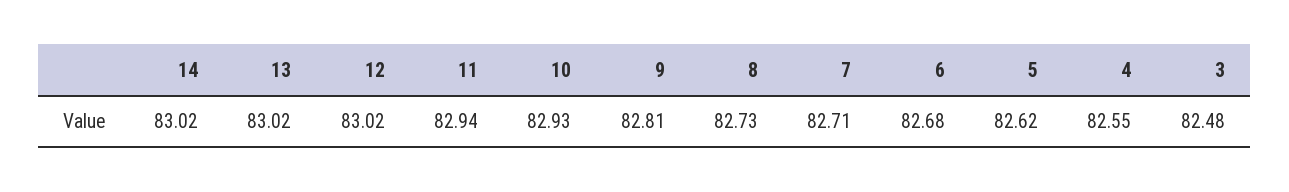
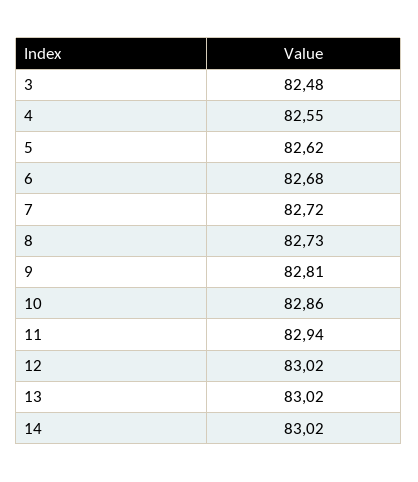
  {
    "14": 83.02,
    "13": 83.02,
    "12": 83.02,
    "11": 82.94,
-   "10": 82.93,
+   "10": 82.86,
    "9": 82.81,
    "8": 82.73,
-   "7": 82.71,
+   "7": 82.72,
    "6": 82.68,
    "5": 82.62,
    "4": 82.55,
    "3": 82.48
  }

